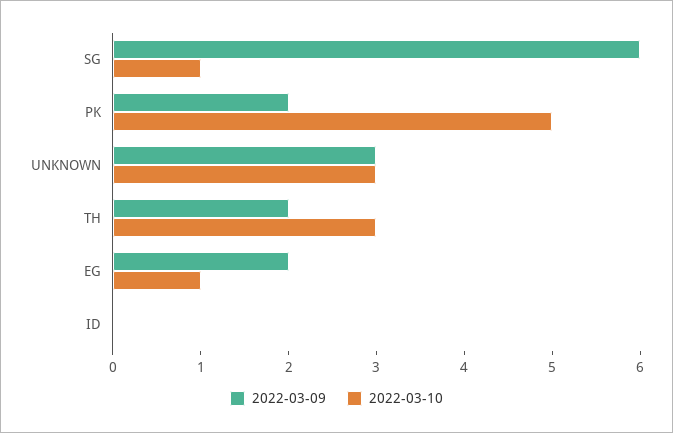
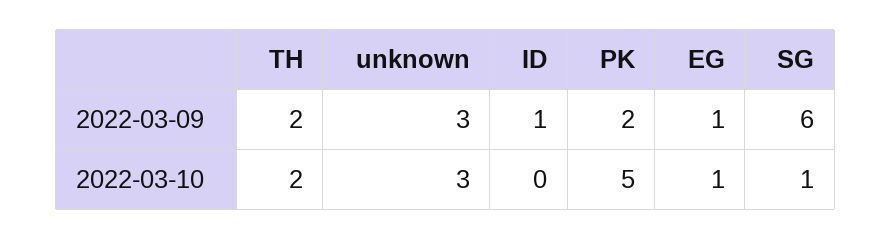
  {
    "2022-03-09": {
      "SG": 6,
      "PK": 2,
      "UNKNOWN": 3,
      "TH": 2,
-     "EG": 2,
+     "EG": 1,
-     "ID": 0
+     "ID": 1
    },
    "2022-03-10": {
      "SG": 1,
      "PK": 5,
      "UNKNOWN": 3,
-     "TH": 3,
+     "TH": 2,
      "EG": 1,
      "ID": 0
    }
  }

